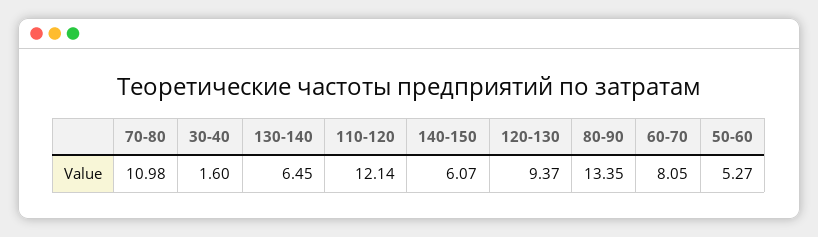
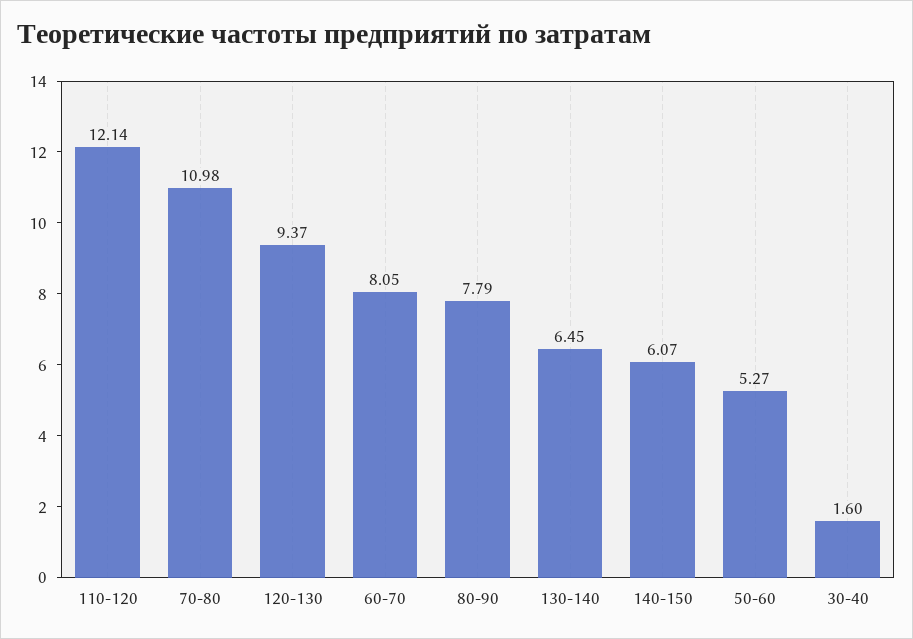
  {
    "70-80": 10.98,
    "30-40": 1.6,
    "130-140": 6.45,
    "110-120": 12.14,
    "140-150": 6.07,
    "120-130": 9.37,
-   "80-90": 13.35,
+   "80-90": 7.79,
    "60-70": 8.05,
    "50-60": 5.27
  }

